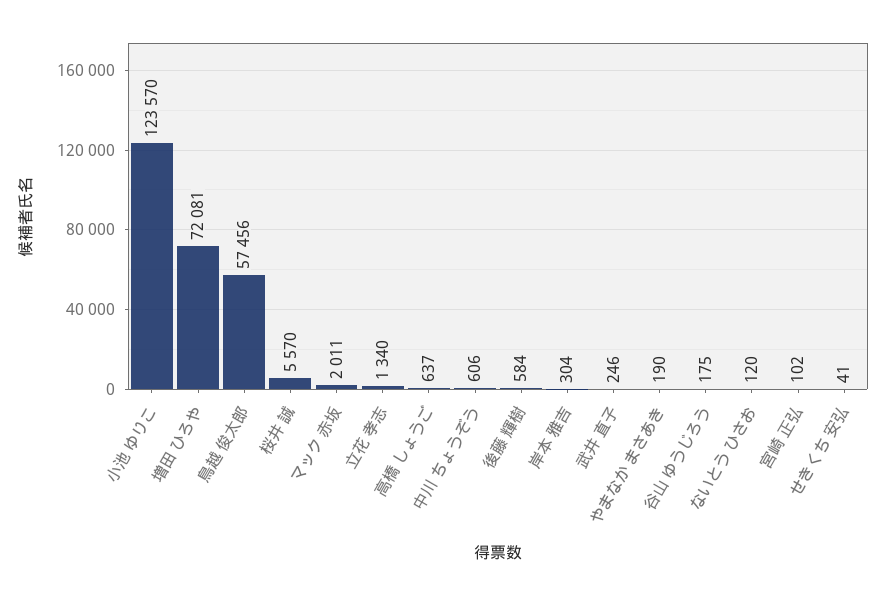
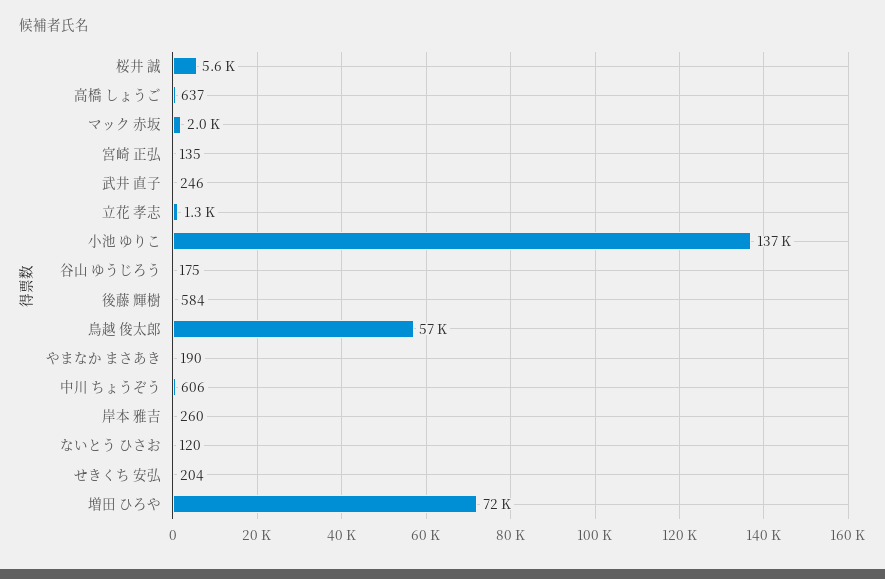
  {
-   "小池 ゆりこ": 123570,
+   "小池 ゆりこ": 137000,
    "増田 ひろや": 72081,
    "鳥越 俊太郎": 57456,
    "桜井 誠": 5570,
    "マック 赤坂": 2011,
    "立花 孝志": 1340,
    "高橋 しょうご": 637,
    "中川 ちょうぞう": 606,
    "後藤 輝樹": 584,
-   "岸本 雅吉": 304,
+   "岸本 雅吉": 260,
    "武井 直子": 246,
    "やまなか まさあき": 190,
    "谷山 ゆうじろう": 175,
    "ないとう ひさお": 120,
-   "宮崎 正弘": 102,
+   "宮崎 正弘": 135,
-   "せきくち 安弘": 41
+   "せきくち 安弘": 204
  }

